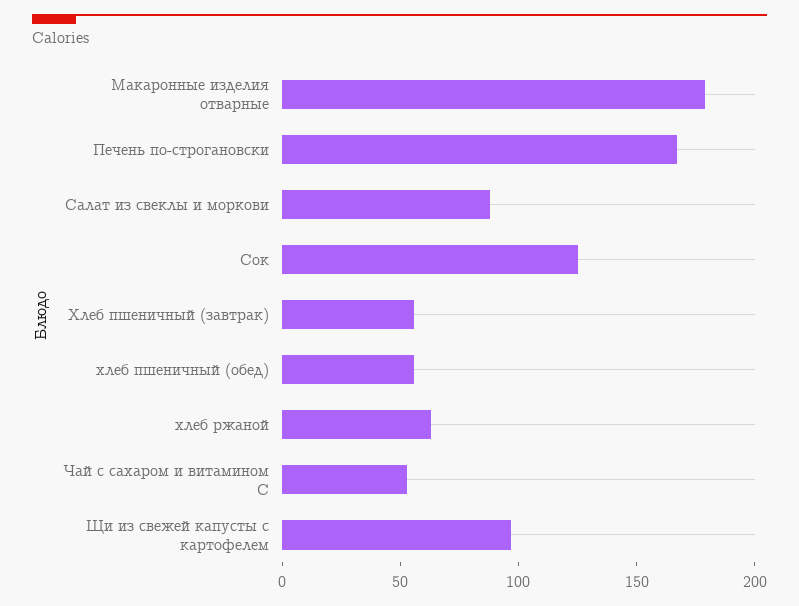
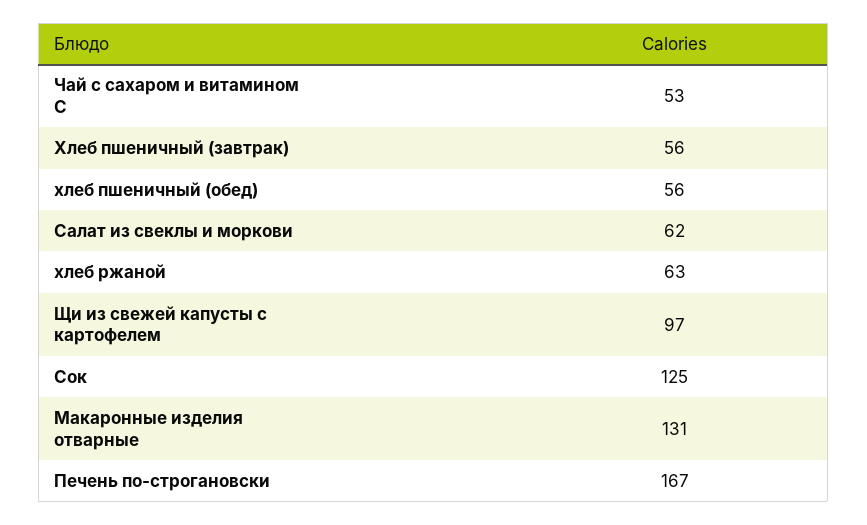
  {
-   "Макаронные изделия отварные": 180,
+   "Макаронные изделия отварные": 131,
    "Печень по-строгановски": 167,
-   "Салат из свеклы и моркови": 90,
+   "Салат из свеклы и моркови": 62,
    "Сок": 125,
    "Хлеб пшеничный (завтрак)": 56,
    "хлеб пшеничный (обед)": 56,
    "хлеб ржаной": 63,
    "Чай с сахаром и витамином С": 53,
    "Щи из свежей капусты с картофелем": 97
  }

